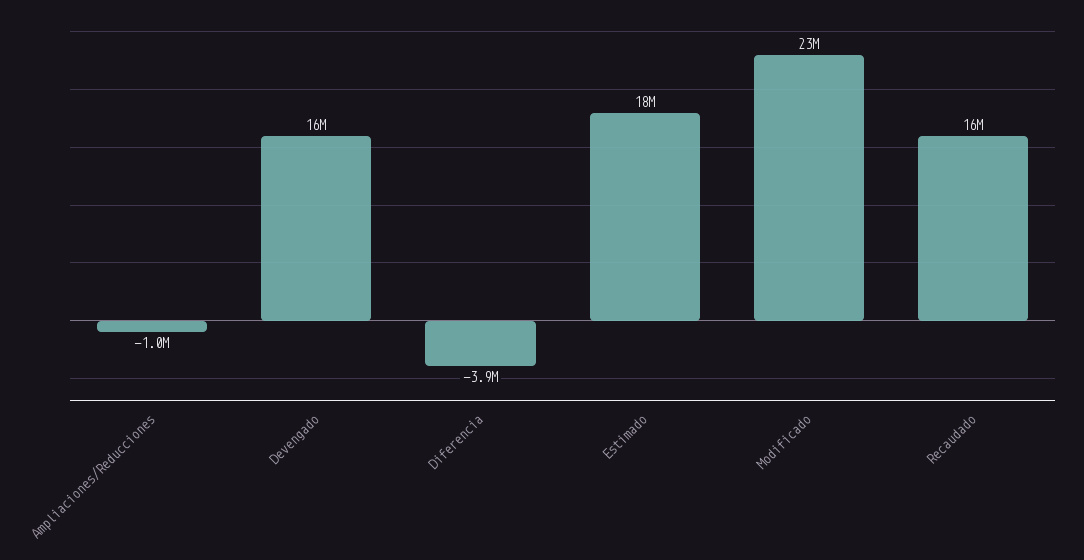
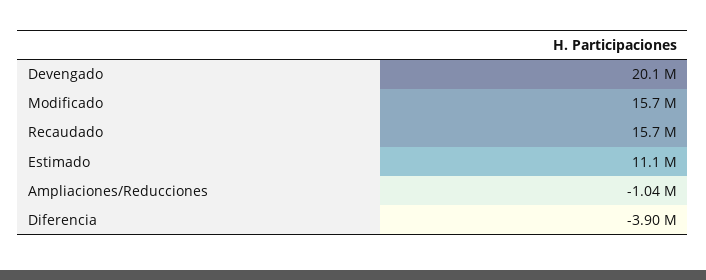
  {
    "Ampliaciones/Reducciones": -1040000,
-   "Devengado": 16000000,
+   "Devengado": 20100000,
    "Diferencia": -3900000,
-   "Estimado": 18000000,
+   "Estimado": 11100000,
-   "Modificado": 23000000,
+   "Modificado": 15700000,
    "Recaudado": 15700000
  }

